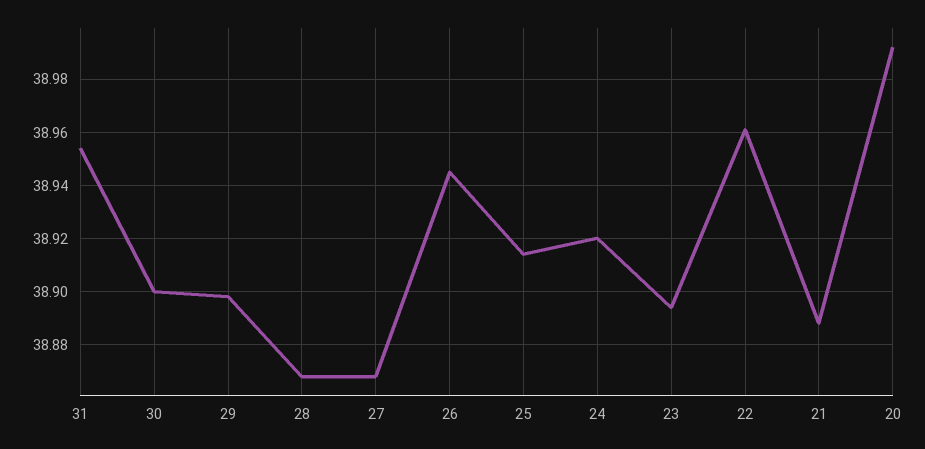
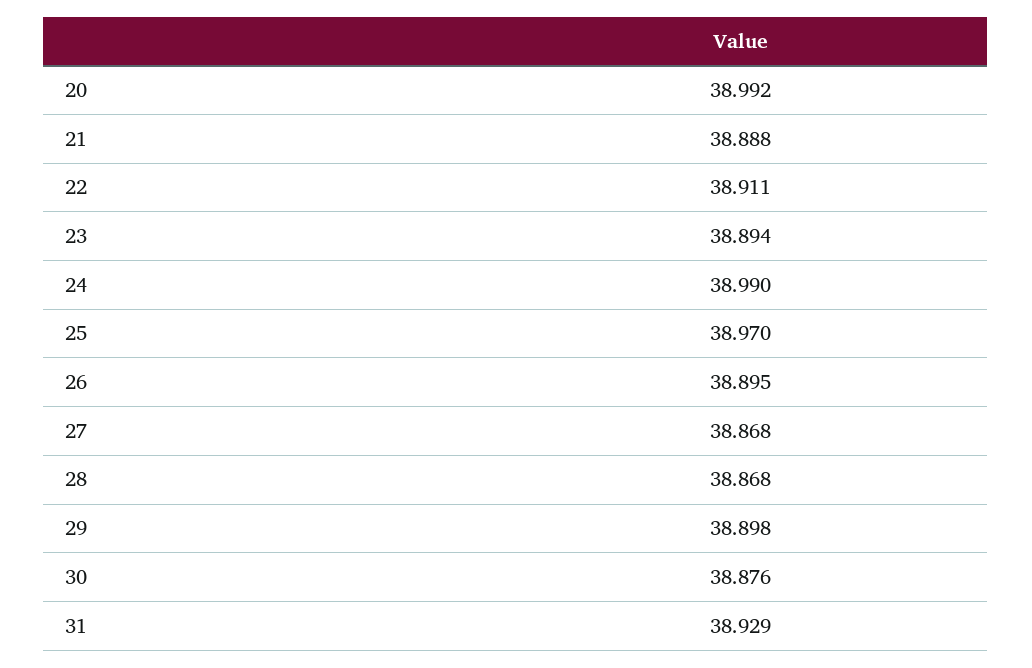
  {
-   "31": 38.955,
+   "31": 38.929,
-   "30": 38.9,
+   "30": 38.876,
    "29": 38.898,
    "28": 38.868,
    "27": 38.868,
-   "26": 38.945,
+   "26": 38.895,
-   "25": 38.915,
+   "25": 38.97,
-   "24": 38.92,
+   "24": 38.99,
    "23": 38.894,
-   "22": 38.96,
+   "22": 38.911,
    "21": 38.888,
    "20": 38.992
  }

